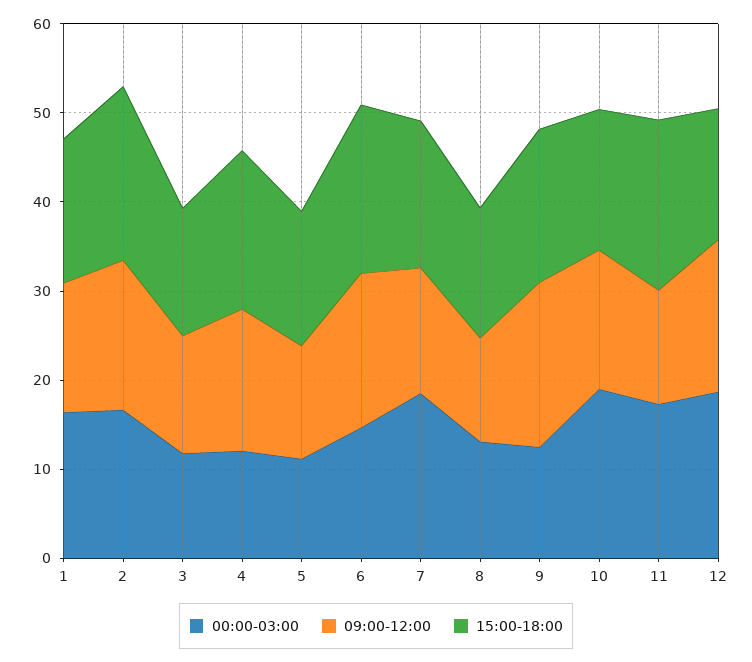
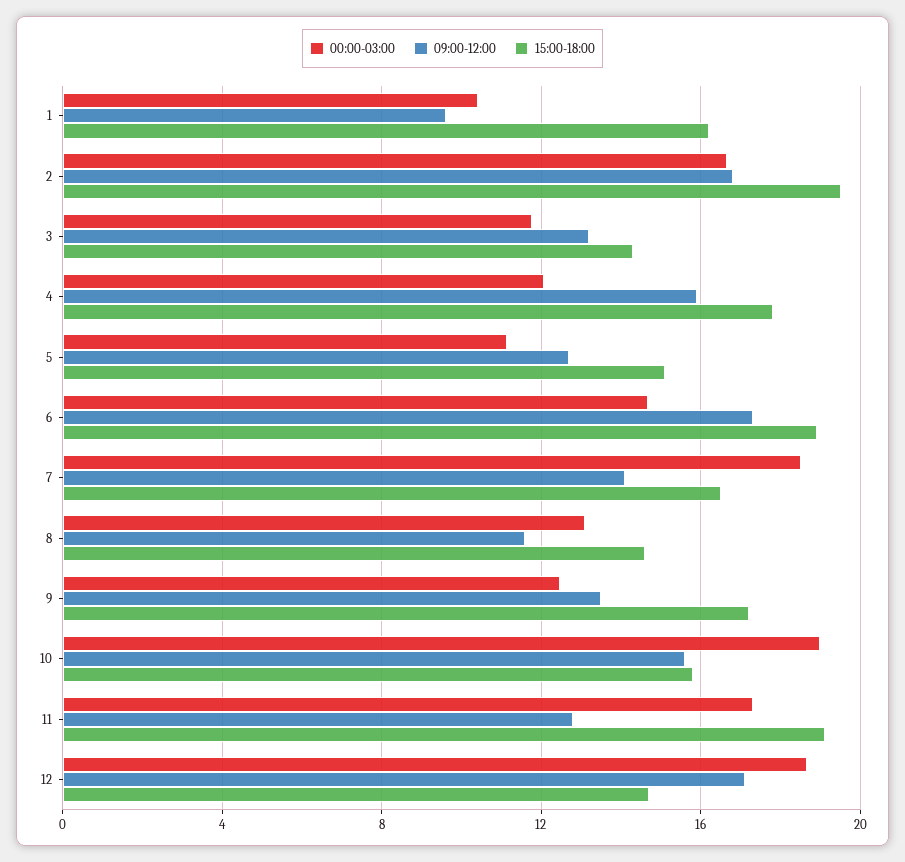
  {
    "00:00-03:00": {
-     "1": 16,
+     "1": 10.5,
      "2": 16.5,
      "3": 12,
      "4": 12,
      "5": 11,
      "6": 14.5,
      "7": 18.5,
      "8": 13,
      "9": 12.5,
      "10": 19,
      "11": 17.5,
      "12": 18.5
    },
    "09:00-12:00": {
-     "1": 14,
+     "1": 9.5,
      "2": 17,
      "3": 13,
      "4": 16,
      "5": 12.5,
      "6": 17.5,
      "7": 14,
      "8": 11.5,
-     "9": 18,
+     "9": 13.5,
      "10": 15.5,
      "11": 13,
      "12": 17
    },
    "15:00-18:00": {
      "1": 16,
      "2": 19.5,
      "3": 14.5,
      "4": 18,
      "5": 15,
      "6": 19,
      "7": 16.5,
      "8": 14.5,
      "9": 17,
      "10": 16,
      "11": 19,
      "12": 14.5
    }
  }

